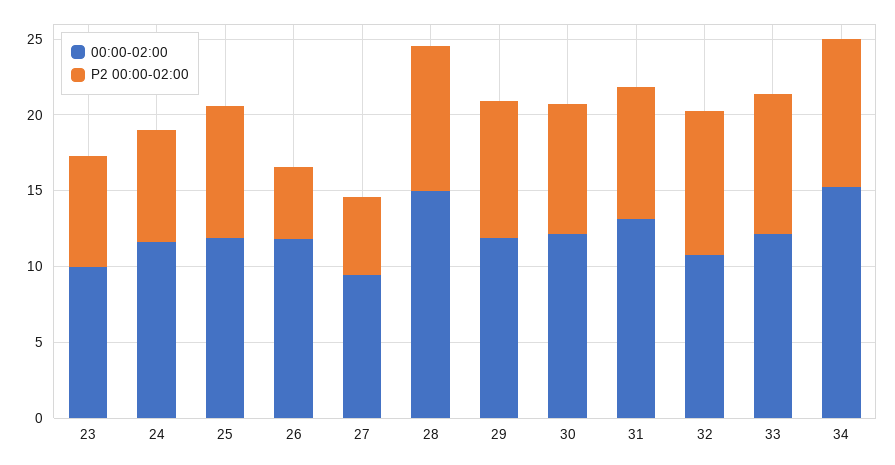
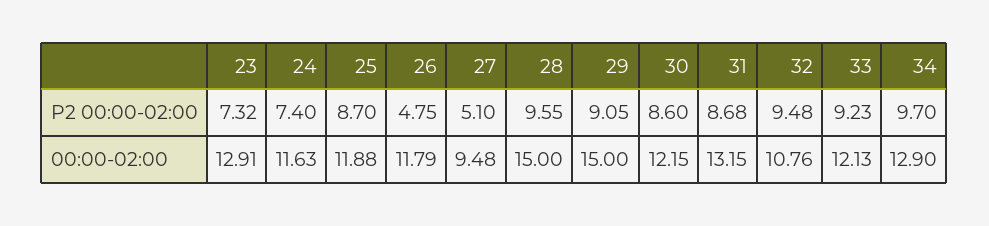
  {
    "00:00-02:00": {
-     "23": 10,
+     "23": 12.91,
      "24": 11.63,
      "25": 11.88,
      "26": 11.79,
      "27": 9.48,
      "28": 15,
-     "29": 12,
+     "29": 15,
      "30": 12.15,
      "31": 13.15,
      "32": 10.76,
      "33": 12.13,
-     "34": 15
+     "34": 12.9
    },
    "P2 00:00-02:00": {
      "23": 7.32,
      "24": 7.4,
      "25": 8.7,
      "26": 4.75,
      "27": 5.1,
      "28": 9.55,
      "29": 9.05,
      "30": 8.6,
      "31": 8.68,
      "32": 9.48,
      "33": 9.23,
      "34": 9.7
    }
  }

